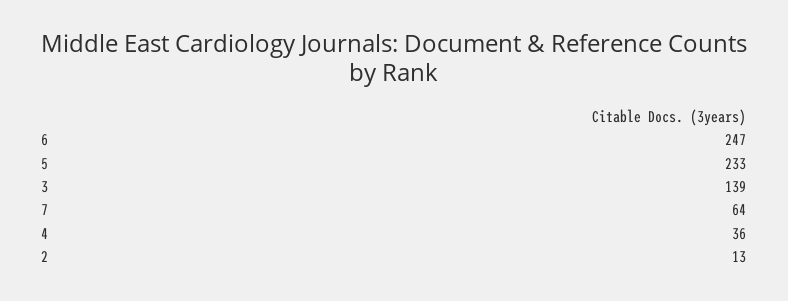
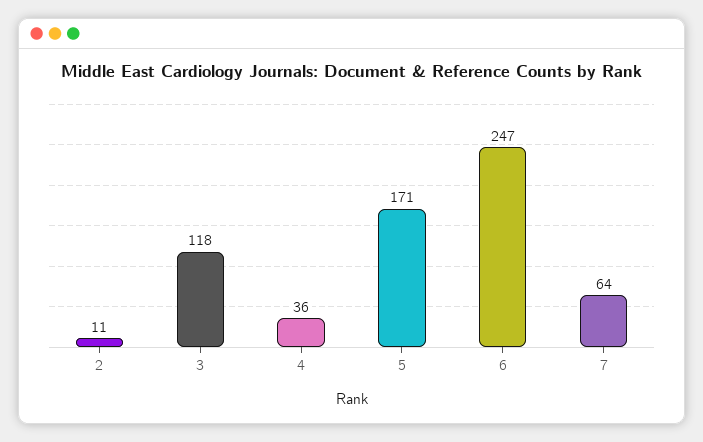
  {
    "6": 247,
-   "5": 233,
+   "5": 171,
-   "3": 139,
+   "3": 118,
    "7": 64,
    "4": 36,
-   "2": 13
+   "2": 11
  }

